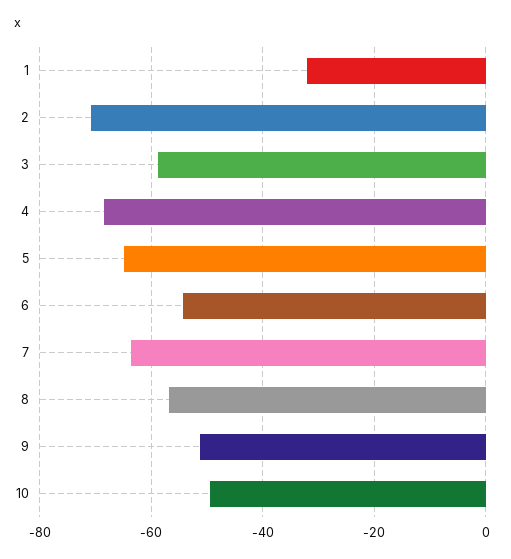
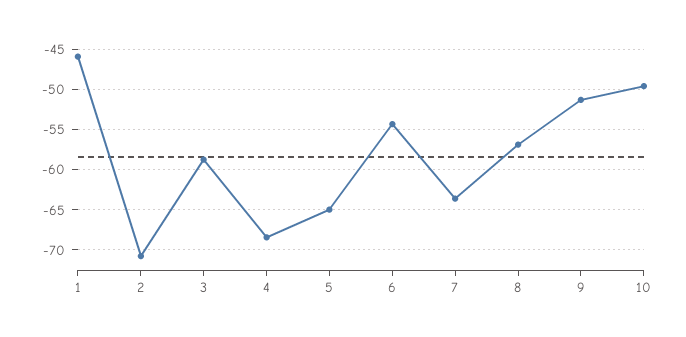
  {
-   "1": -32,
+   "1": -46,
    "2": -71,
    "3": -59,
    "4": -68,
    "5": -65,
    "6": -54,
    "7": -64,
    "8": -57,
    "9": -51,
    "10": -50
  }

